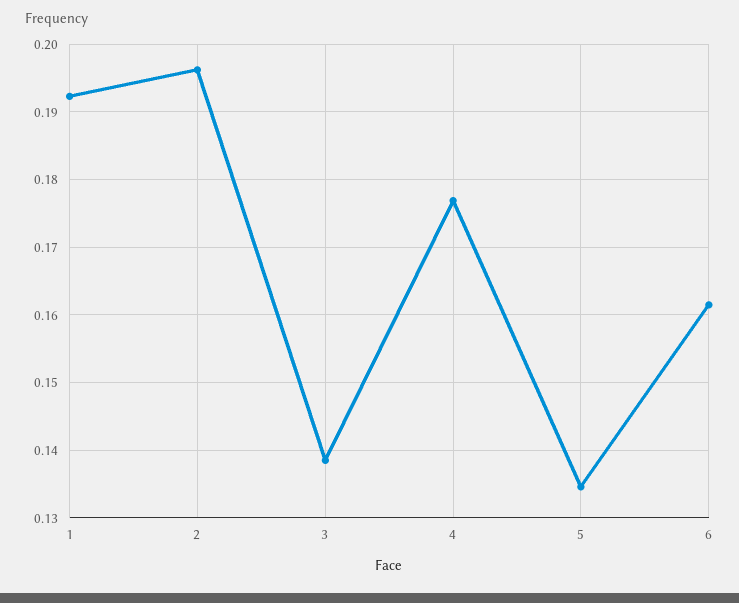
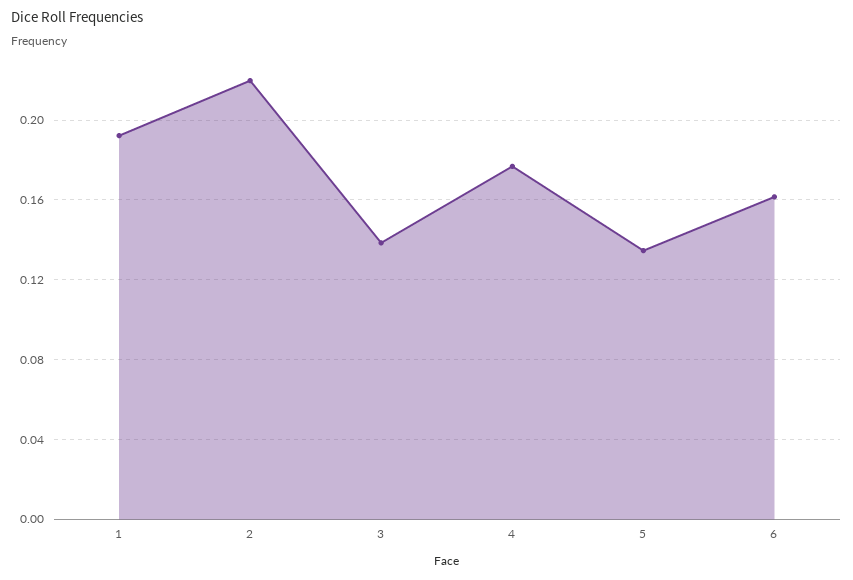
  {
    "1": 0.192,
-   "2": 0.196,
+   "2": 0.22,
    "3": 0.139,
    "4": 0.177,
    "5": 0.135,
    "6": 0.162
  }

